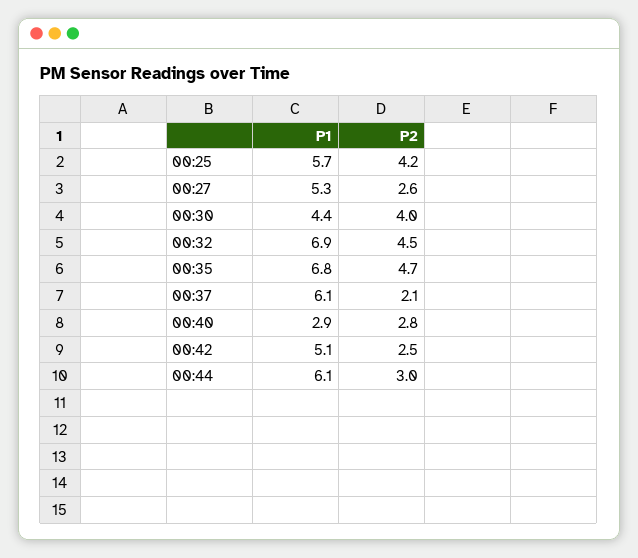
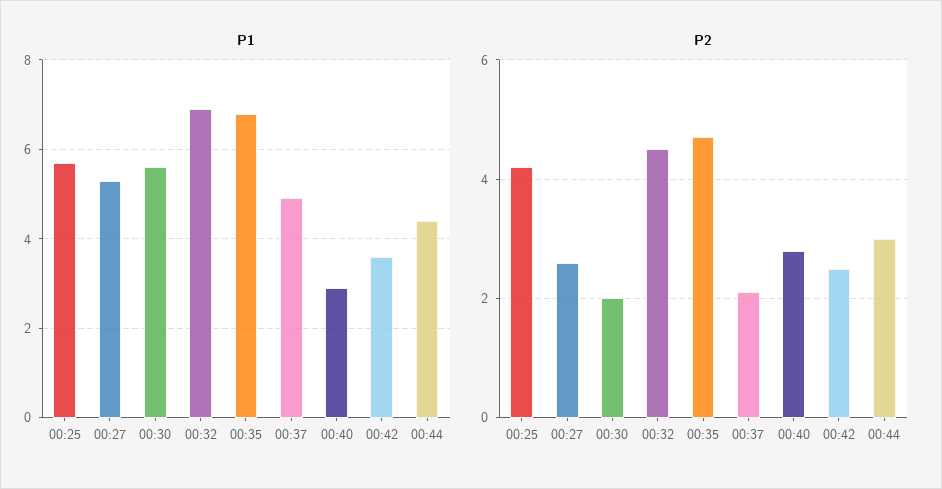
  {
    "P1": {
      "00:25": 5.7,
      "00:27": 5.3,
-     "00:30": 4.4,
+     "00:30": 5.5,
      "00:32": 6.9,
      "00:35": 6.8,
-     "00:37": 6.1,
+     "00:37": 5,
      "00:40": 2.9,
-     "00:42": 5.1,
+     "00:42": 3.5,
-     "00:44": 6.1
+     "00:44": 4.5
    },
    "P2": {
      "00:25": 4.2,
      "00:27": 2.6,
-     "00:30": 4,
+     "00:30": 2,
      "00:32": 4.5,
      "00:35": 4.7,
      "00:37": 2.1,
      "00:40": 2.8,
      "00:42": 2.5,
      "00:44": 3
    }
  }

